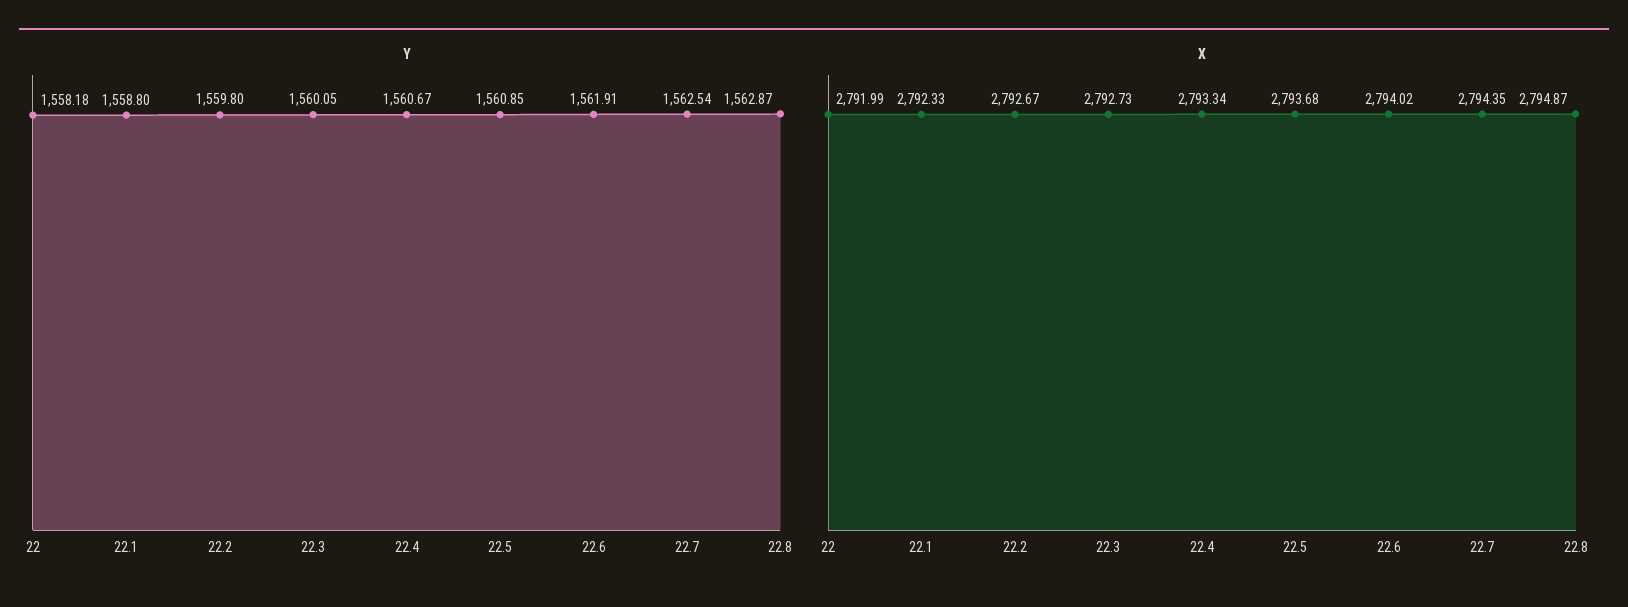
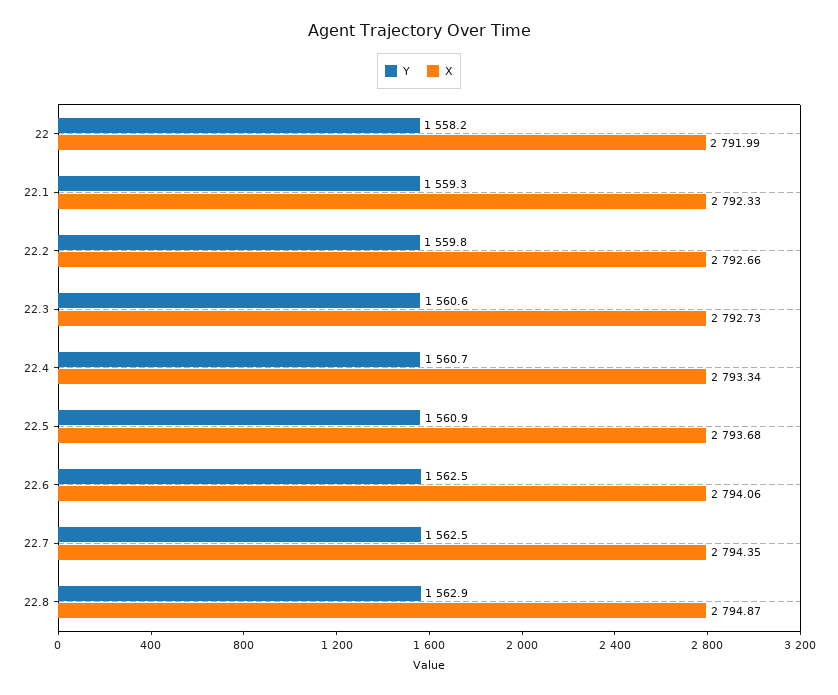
  {
    "Y": {
      "22": 1558.18,
-     "22.1": 1558.8,
+     "22.1": 1559.3,
      "22.2": 1559.8,
-     "22.3": 1560.05,
+     "22.3": 1560.6,
      "22.4": 1560.67,
      "22.5": 1560.85,
-     "22.6": 1561.91,
+     "22.6": 1562.5,
      "22.7": 1562.54,
      "22.8": 1562.87
    },
    "X": {
      "22": 2791.99,
      "22.1": 2792.33,
-     "22.2": 2792.67,
+     "22.2": 2792.66,
      "22.3": 2792.73,
      "22.4": 2793.34,
      "22.5": 2793.68,
-     "22.6": 2794.02,
+     "22.6": 2794.06,
      "22.7": 2794.35,
      "22.8": 2794.87
    }
  }

